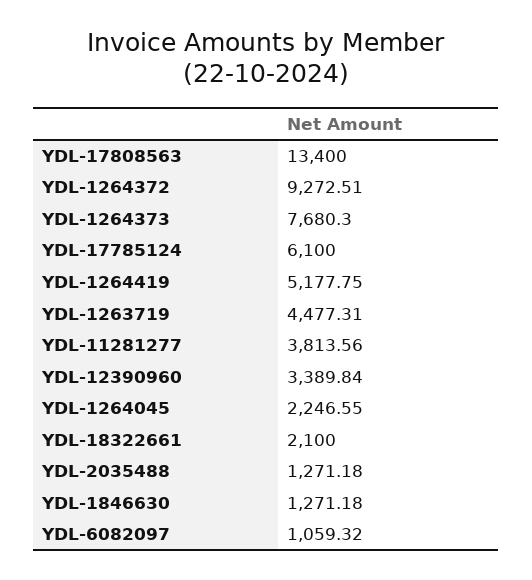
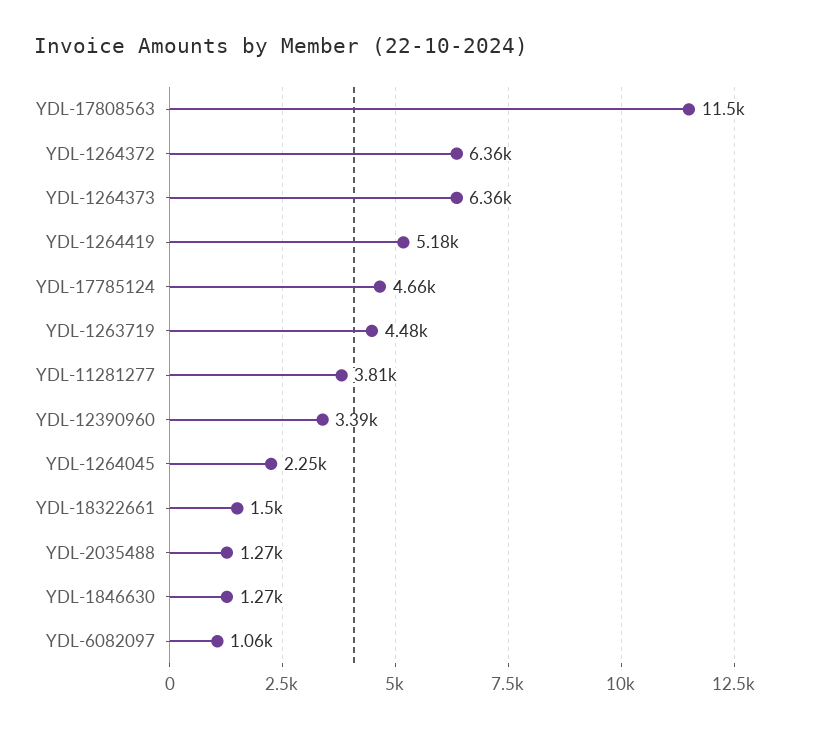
  {
-   "YDL-17808563": 13400,
+   "YDL-17808563": 11500,
-   "YDL-1264372": 9272.51,
+   "YDL-1264372": 6360,
-   "YDL-1264373": 7680.3,
+   "YDL-1264373": 6360,
-   "YDL-17785124": 6100,
+   "YDL-17785124": 4660,
    "YDL-1264419": 5177.75,
    "YDL-1263719": 4477.31,
    "YDL-11281277": 3813.56,
    "YDL-12390960": 3389.84,
    "YDL-1264045": 2246.55,
-   "YDL-18322661": 2100,
+   "YDL-18322661": 1500,
    "YDL-2035488": 1271.18,
    "YDL-1846630": 1271.18,
    "YDL-6082097": 1059.32
  }

